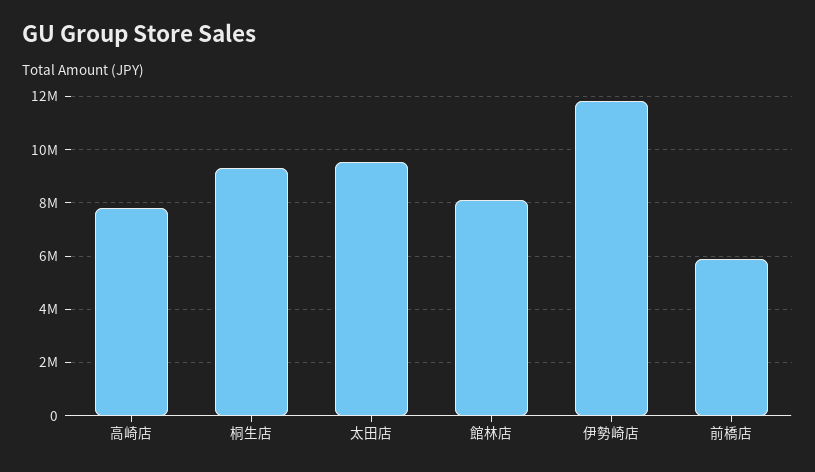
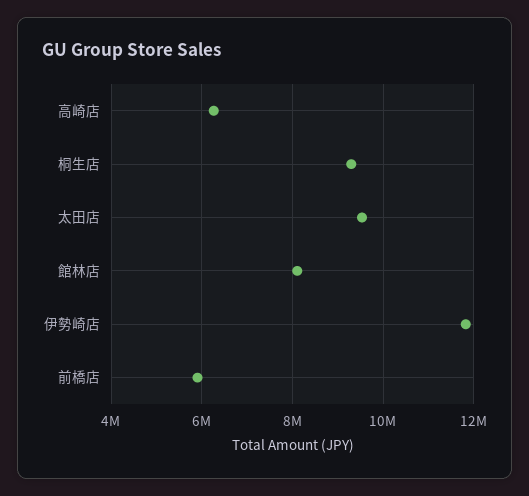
  {
-   "高崎店": 7750000,
+   "高崎店": 6200000,
    "桐生店": 9200000,
    "太田店": 9600000,
    "館林店": 8200000,
    "伊勢崎店": 11800000,
    "前橋店": 6000000
  }

